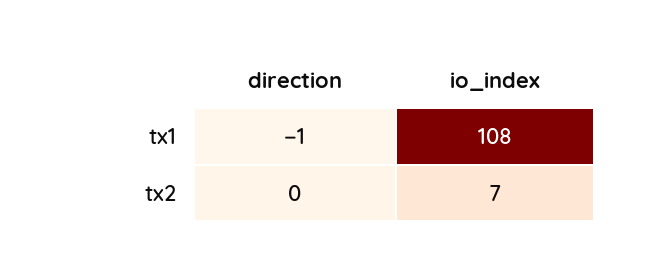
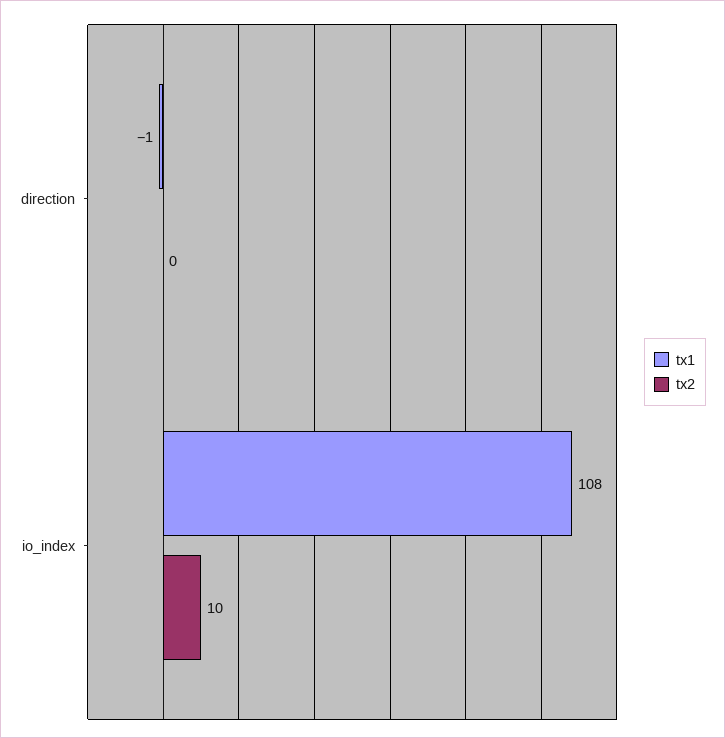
  {
    "tx1": {
      "direction": -1,
      "io_index": 108
    },
    "tx2": {
      "direction": 0,
-     "io_index": 7
+     "io_index": 10
    }
  }

